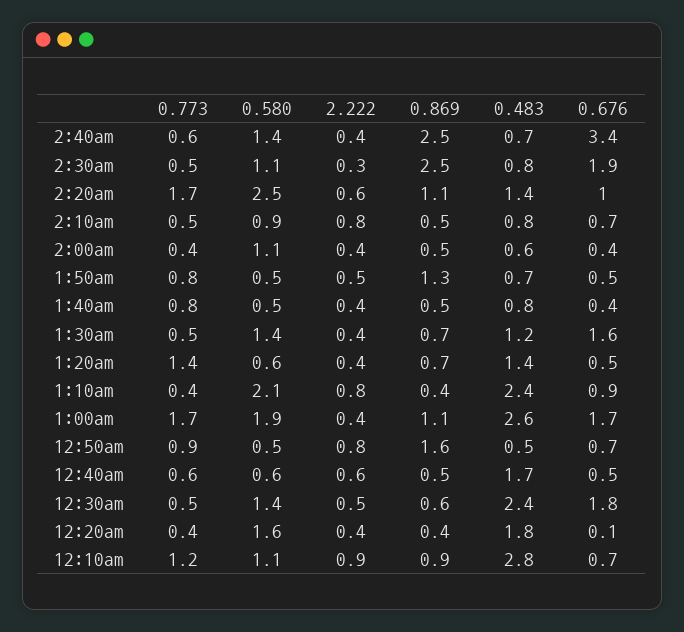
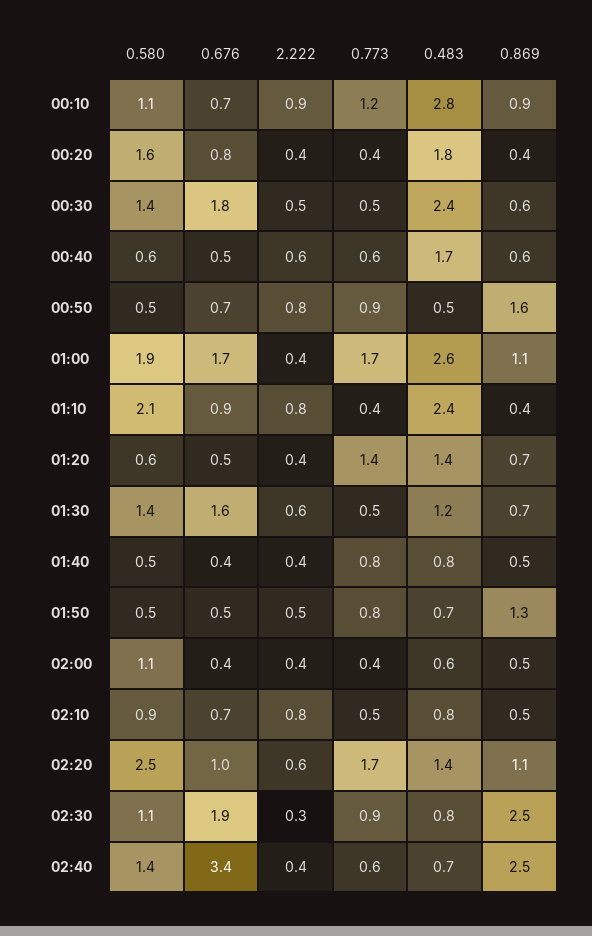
  {
    "0.773": {
      "2:40am": 0.6,
-     "2:30am": 0.5,
+     "2:30am": 0.9,
      "2:20am": 1.7,
      "2:10am": 0.5,
      "2:00am": 0.4,
      "1:50am": 0.8,
      "1:40am": 0.8,
      "1:30am": 0.5,
      "1:20am": 1.4,
      "1:10am": 0.4,
      "1:00am": 1.7,
      "12:50am": 0.9,
      "12:40am": 0.6,
      "12:30am": 0.5,
      "12:20am": 0.4,
      "12:10am": 1.2
    },
    "0.580": {
      "2:40am": 1.4,
      "2:30am": 1.1,
      "2:20am": 2.5,
      "2:10am": 0.9,
      "2:00am": 1.1,
      "1:50am": 0.5,
      "1:40am": 0.5,
      "1:30am": 1.4,
      "1:20am": 0.6,
      "1:10am": 2.1,
      "1:00am": 1.9,
      "12:50am": 0.5,
      "12:40am": 0.6,
      "12:30am": 1.4,
      "12:20am": 1.6,
      "12:10am": 1.1
    },
    "2.222": {
      "2:40am": 0.4,
      "2:30am": 0.3,
      "2:20am": 0.6,
      "2:10am": 0.8,
      "2:00am": 0.4,
      "1:50am": 0.5,
      "1:40am": 0.4,
-     "1:30am": 0.4,
+     "1:30am": 0.6,
      "1:20am": 0.4,
      "1:10am": 0.8,
      "1:00am": 0.4,
      "12:50am": 0.8,
      "12:40am": 0.6,
      "12:30am": 0.5,
      "12:20am": 0.4,
      "12:10am": 0.9
    },
    "0.869": {
      "2:40am": 2.5,
      "2:30am": 2.5,
      "2:20am": 1.1,
      "2:10am": 0.5,
      "2:00am": 0.5,
      "1:50am": 1.3,
      "1:40am": 0.5,
      "1:30am": 0.7,
      "1:20am": 0.7,
      "1:10am": 0.4,
      "1:00am": 1.1,
      "12:50am": 1.6,
-     "12:40am": 0.5,
+     "12:40am": 0.6,
      "12:30am": 0.6,
      "12:20am": 0.4,
      "12:10am": 0.9
    },
    "0.483": {
      "2:40am": 0.7,
      "2:30am": 0.8,
      "2:20am": 1.4,
      "2:10am": 0.8,
      "2:00am": 0.6,
      "1:50am": 0.7,
      "1:40am": 0.8,
      "1:30am": 1.2,
      "1:20am": 1.4,
      "1:10am": 2.4,
      "1:00am": 2.6,
      "12:50am": 0.5,
      "12:40am": 1.7,
      "12:30am": 2.4,
      "12:20am": 1.8,
      "12:10am": 2.8
    },
    "0.676": {
      "2:40am": 3.4,
      "2:30am": 1.9,
      "2:20am": 1,
      "2:10am": 0.7,
      "2:00am": 0.4,
      "1:50am": 0.5,
      "1:40am": 0.4,
      "1:30am": 1.6,
      "1:20am": 0.5,
      "1:10am": 0.9,
      "1:00am": 1.7,
      "12:50am": 0.7,
      "12:40am": 0.5,
      "12:30am": 1.8,
-     "12:20am": 0.1,
+     "12:20am": 0.8,
      "12:10am": 0.7
    }
  }

